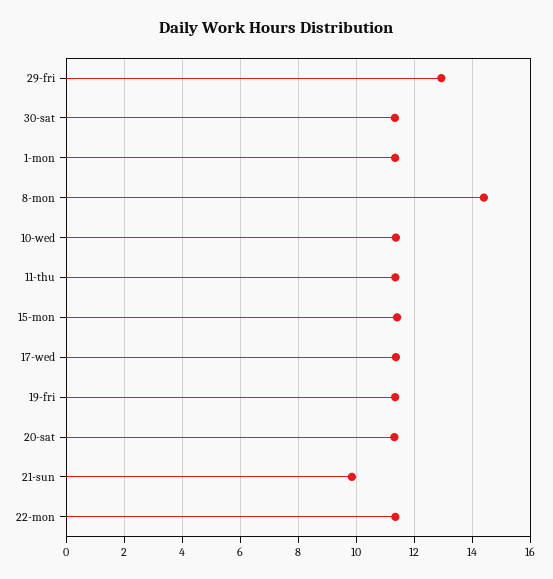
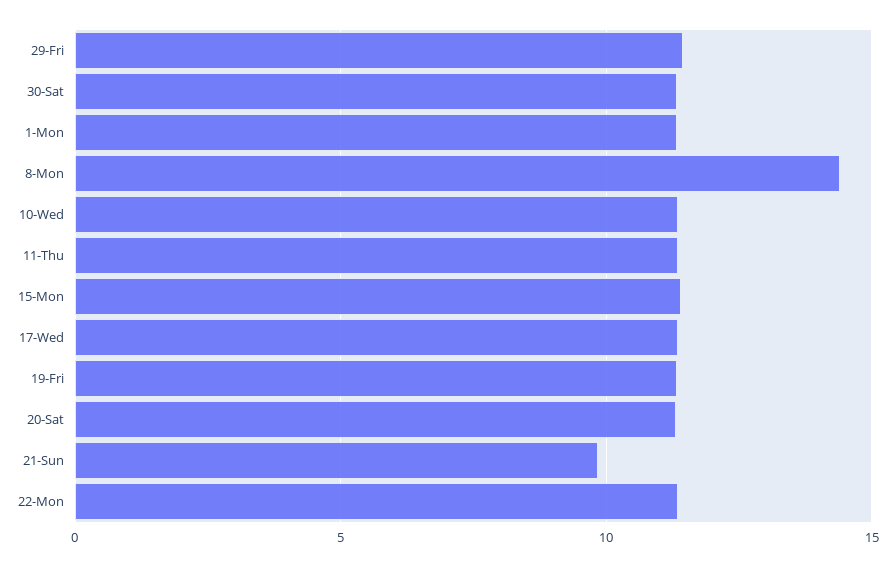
  {
-   "29-fri": 13,
+   "29-fri": 11.5,
    "30-sat": 11.25,
    "1-mon": 11.25,
    "8-mon": 14.5,
    "10-wed": 11.25,
    "11-thu": 11.25,
    "15-mon": 11.5,
    "17-wed": 11.25,
    "19-fri": 11.25,
    "20-sat": 11.25,
    "21-sun": 9.75,
    "22-mon": 11.25
  }

